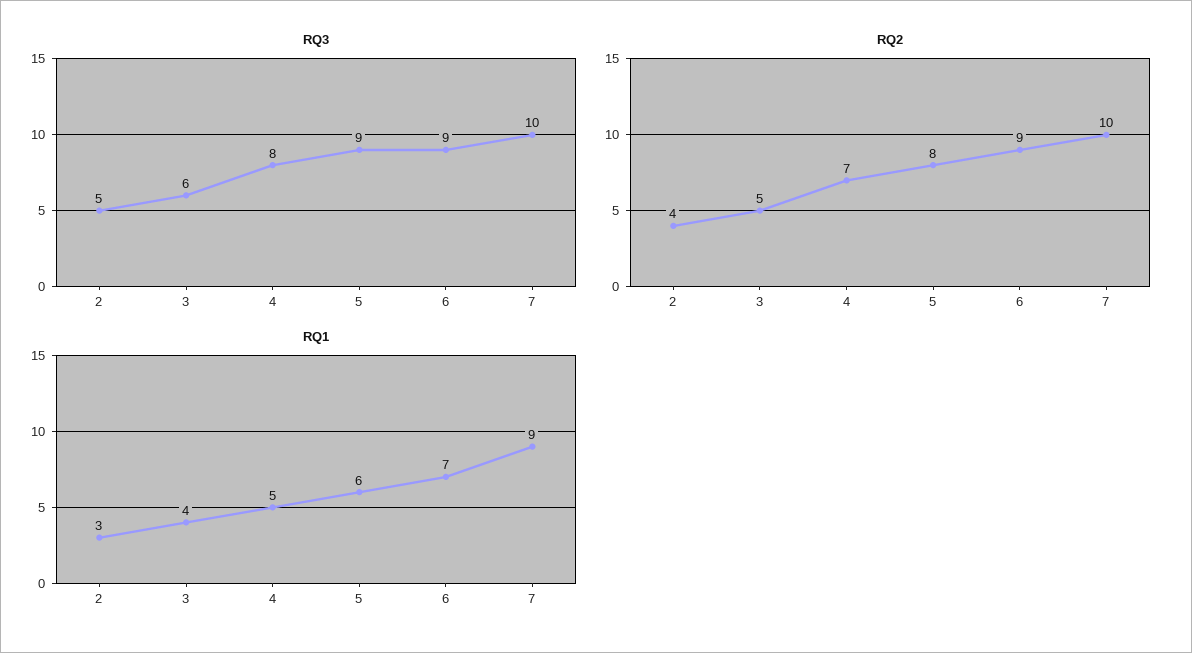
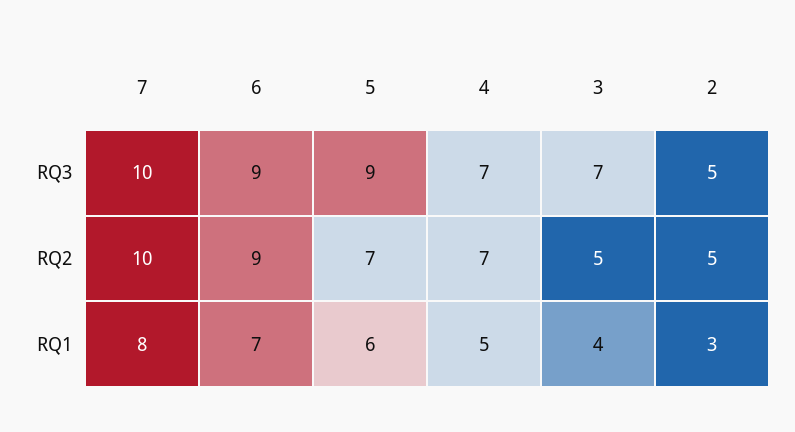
  {
    "RQ3": {
      "2": 5,
-     "3": 6,
+     "3": 7,
-     "4": 8,
+     "4": 7,
      "5": 9,
      "6": 9,
      "7": 10
    },
    "RQ2": {
-     "2": 4,
+     "2": 5,
      "3": 5,
      "4": 7,
-     "5": 8,
+     "5": 7,
      "6": 9,
      "7": 10
    },
    "RQ1": {
      "2": 3,
      "3": 4,
      "4": 5,
      "5": 6,
      "6": 7,
-     "7": 9
+     "7": 8
    }
  }

